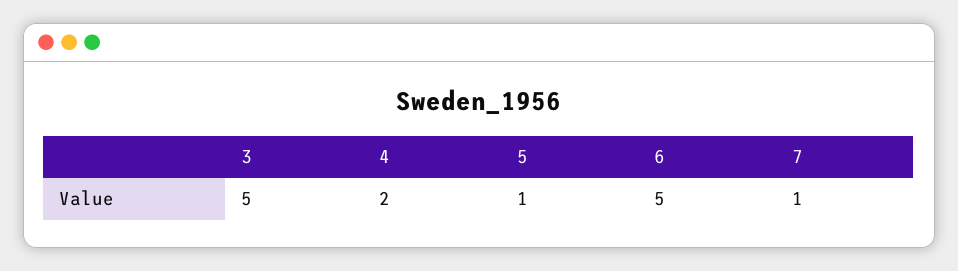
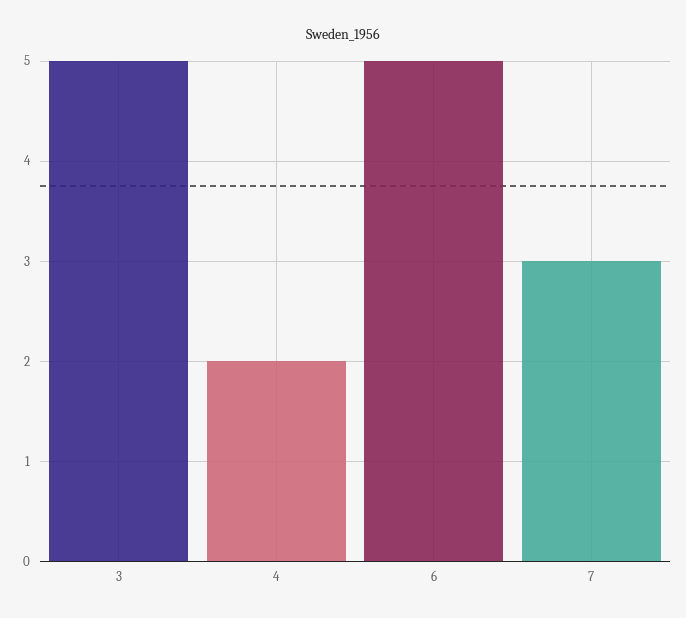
  {
    "3": 5,
    "4": 2,
-   "5": 1,
    "6": 5,
-   "7": 1
+   "7": 3
  }

